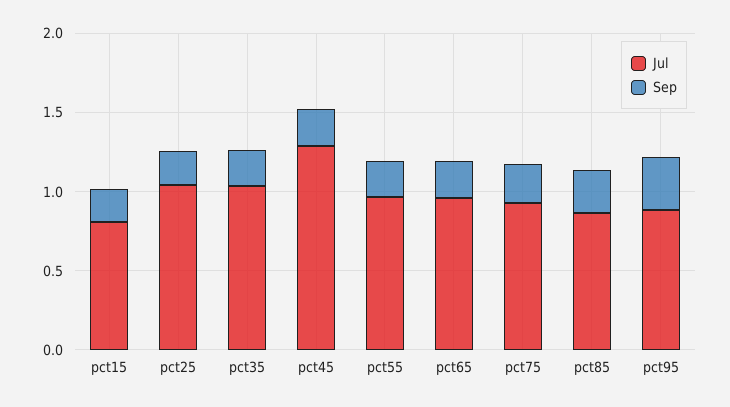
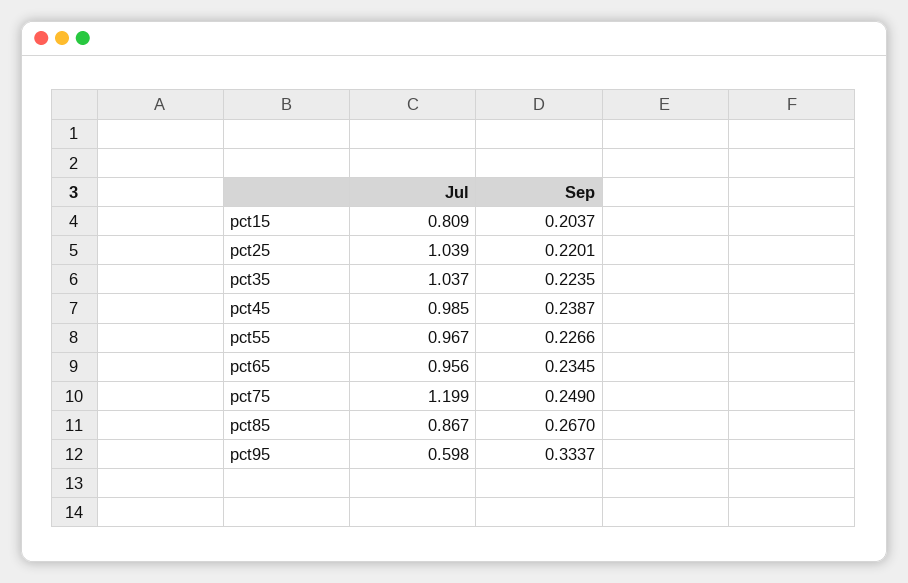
  {
    "Jul": {
      "pct15": 0.809,
      "pct25": 1.039,
      "pct35": 1.037,
-     "pct45": 1.3,
+     "pct45": 0.985,
      "pct55": 0.967,
      "pct65": 0.956,
-     "pct75": 0.9,
+     "pct75": 1.199,
      "pct85": 0.867,
-     "pct95": 0.9
+     "pct95": 0.598
    },
    "Sep": {
      "pct15": 0.2037,
      "pct25": 0.2201,
      "pct35": 0.2235,
      "pct45": 0.2387,
      "pct55": 0.2266,
      "pct65": 0.2345,
      "pct75": 0.249,
      "pct85": 0.267,
      "pct95": 0.3337
    }
  }

